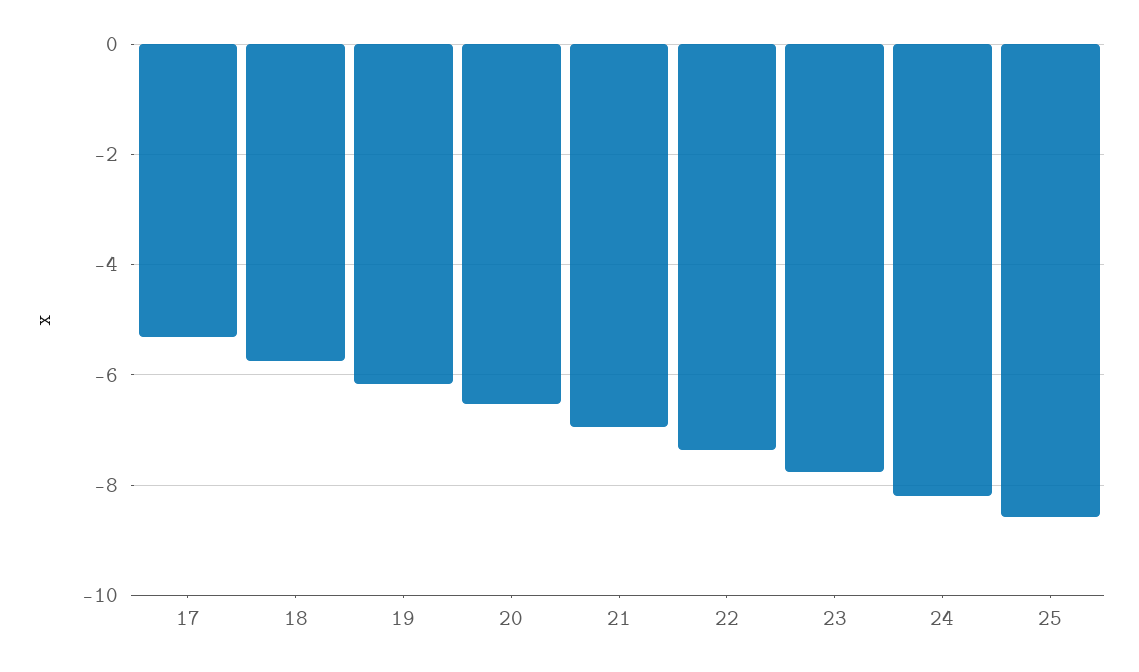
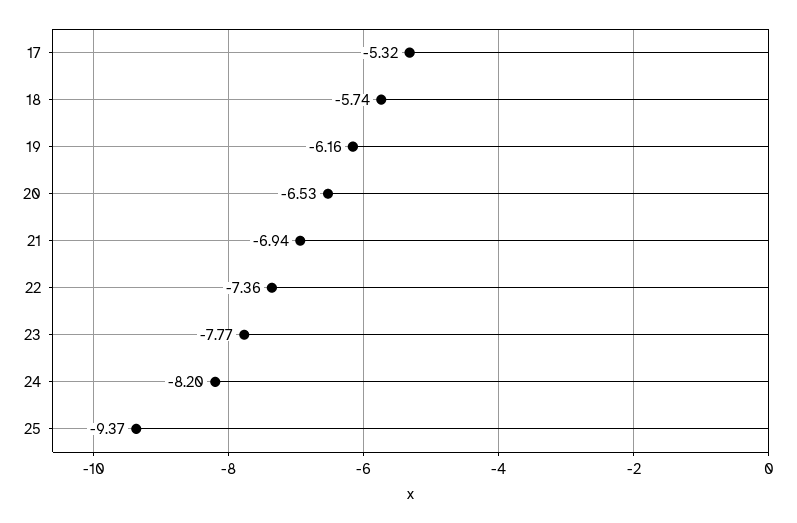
  {
    "17": -5.32,
    "18": -5.74,
    "19": -6.16,
    "20": -6.53,
    "21": -6.94,
    "22": -7.36,
    "23": -7.77,
    "24": -8.2,
-   "25": -8.6
+   "25": -9.37
  }

